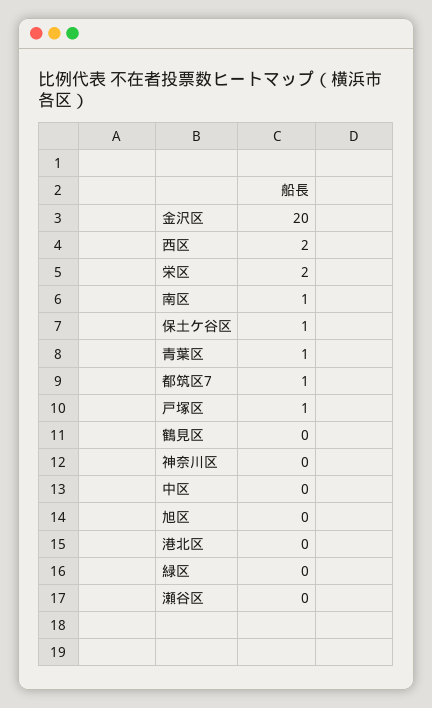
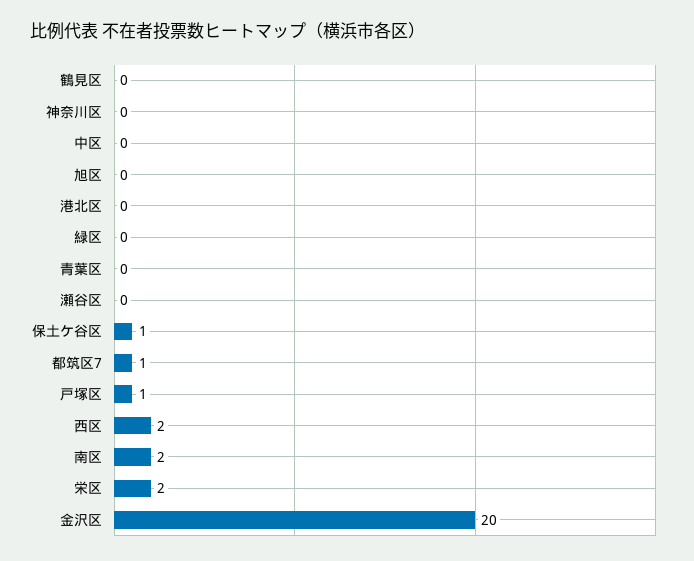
  {
    "金沢区": 20,
    "西区": 2,
    "栄区": 2,
-   "南区": 1,
+   "南区": 2,
    "保土ケ谷区": 1,
-   "青葉区": 1,
+   "青葉区": 0,
    "都筑区7": 1,
    "戸塚区": 1,
    "鶴見区": 0,
    "神奈川区": 0,
    "中区": 0,
    "旭区": 0,
    "港北区": 0,
    "緑区": 0,
    "瀬谷区": 0
  }

